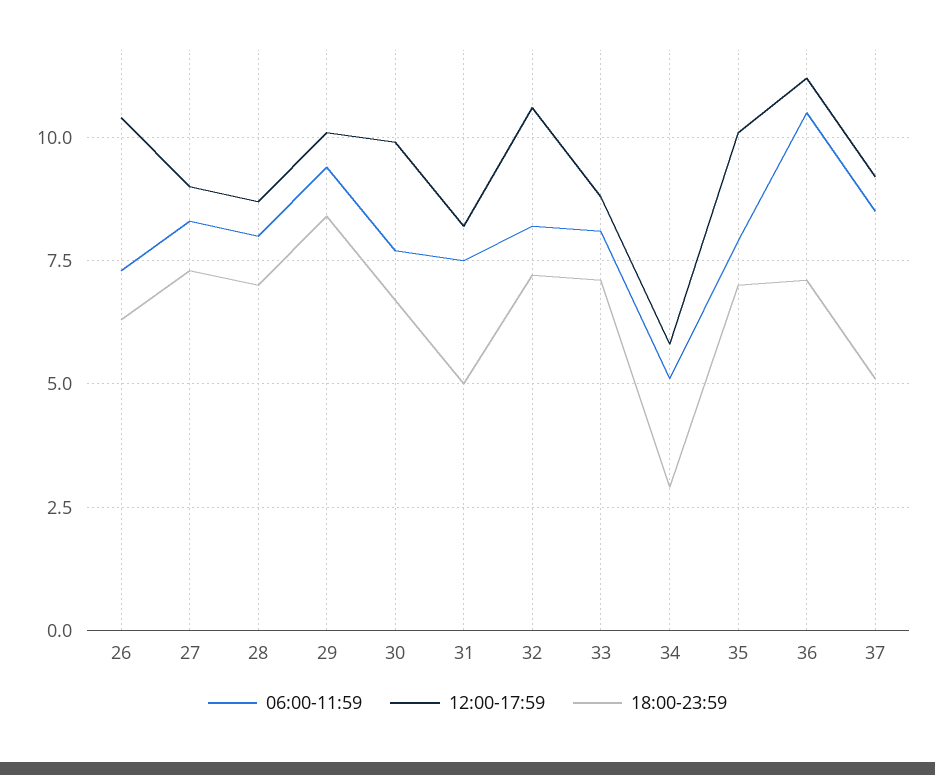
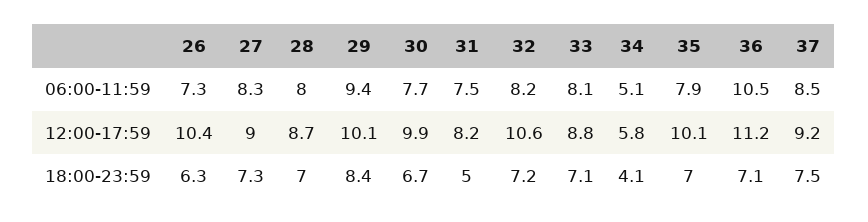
  {
    "06:00-11:59": {
      "26": 7.3,
      "27": 8.3,
      "28": 8,
      "29": 9.4,
      "30": 7.7,
      "31": 7.5,
      "32": 8.2,
      "33": 8.1,
      "34": 5.1,
      "35": 7.9,
      "36": 10.5,
      "37": 8.5
    },
    "12:00-17:59": {
      "26": 10.4,
      "27": 9,
      "28": 8.7,
      "29": 10.1,
      "30": 9.9,
      "31": 8.2,
      "32": 10.6,
      "33": 8.8,
      "34": 5.8,
      "35": 10.1,
      "36": 11.2,
      "37": 9.2
    },
    "18:00-23:59": {
      "26": 6.3,
      "27": 7.3,
      "28": 7,
      "29": 8.4,
      "30": 6.7,
      "31": 5,
      "32": 7.2,
      "33": 7.1,
-     "34": 3,
+     "34": 4.1,
      "35": 7,
      "36": 7.1,
-     "37": 5
+     "37": 7.5
    }
  }

